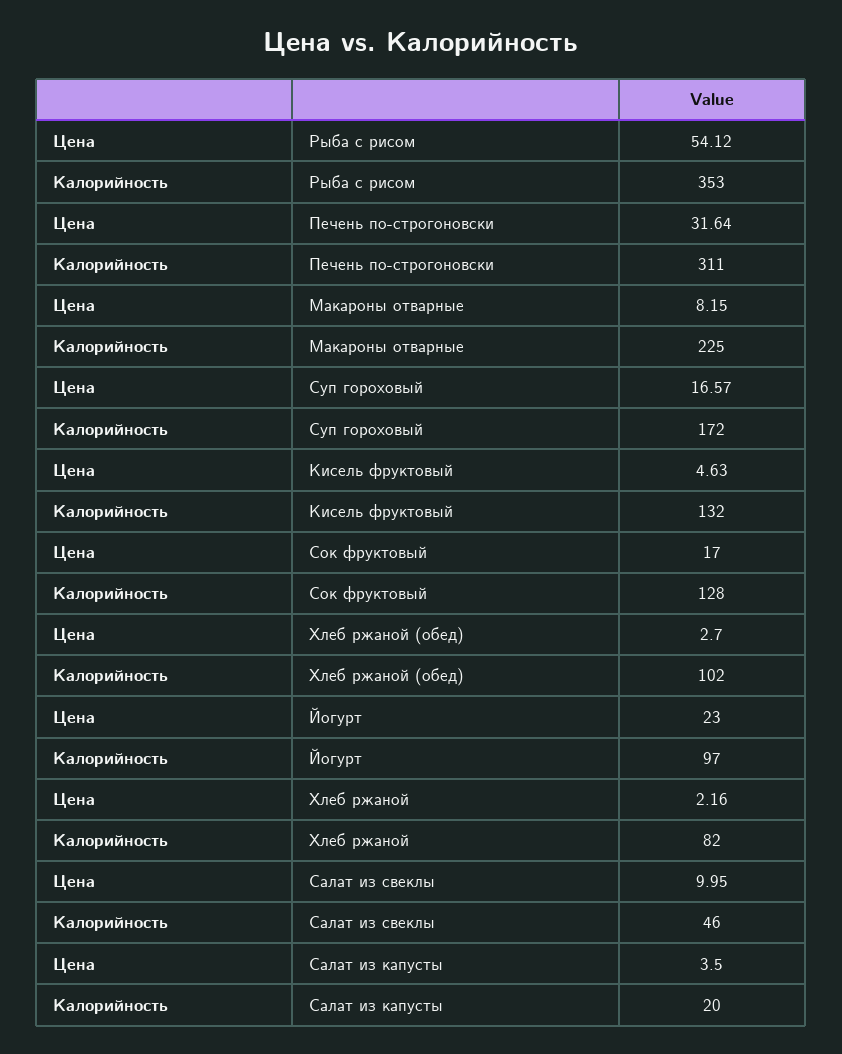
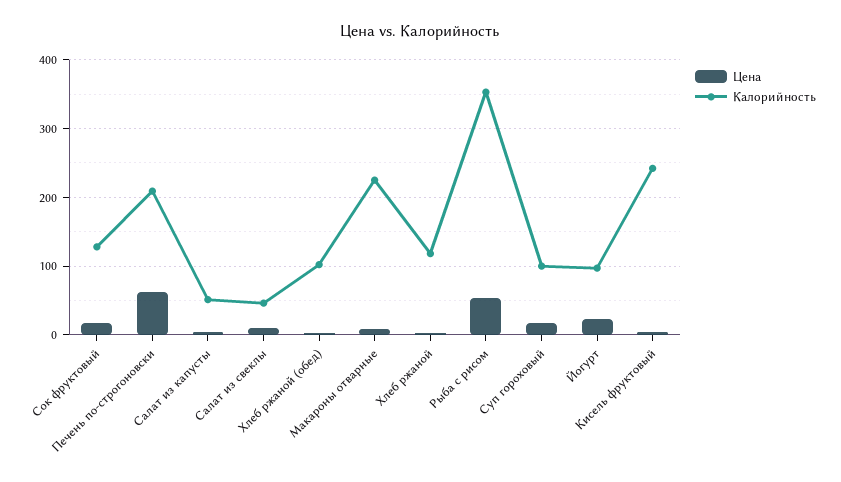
  {
    "Цена": {
      "Рыба с рисом": 54.12,
-     "Печень по-строгоновски": 31.64,
+     "Печень по-строгоновски": 60,
      "Макароны отварные": 8.15,
      "Суп гороховый": 16.57,
      "Кисель фруктовый": 4.63,
      "Сок фруктовый": 17,
      "Хлеб ржаной (обед)": 2.7,
      "Йогурт": 23,
      "Хлеб ржаной": 2.16,
      "Салат из свеклы": 9.95,
      "Салат из капусты": 3.5
    },
    "Калорийность": {
      "Рыба с рисом": 353,
-     "Печень по-строгоновски": 311,
+     "Печень по-строгоновски": 210,
      "Макароны отварные": 225,
-     "Суп гороховый": 172,
+     "Суп гороховый": 100,
-     "Кисель фруктовый": 132,
+     "Кисель фруктовый": 240,
      "Сок фруктовый": 128,
      "Хлеб ржаной (обед)": 102,
      "Йогурт": 97,
-     "Хлеб ржаной": 82,
+     "Хлеб ржаной": 120,
      "Салат из свеклы": 46,
-     "Салат из капусты": 20
+     "Салат из капусты": 50
    }
  }

